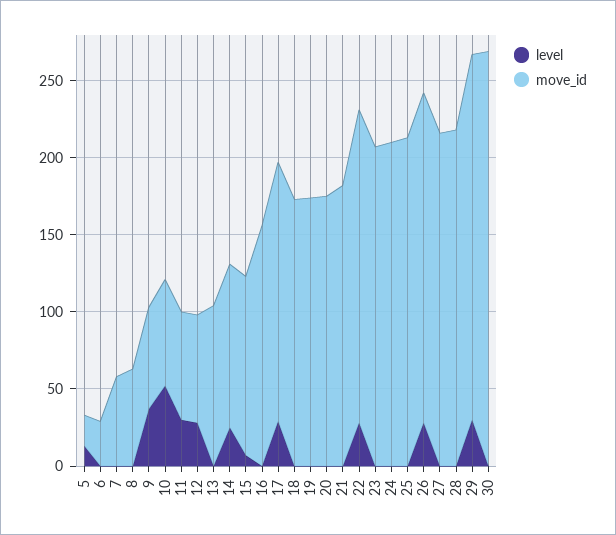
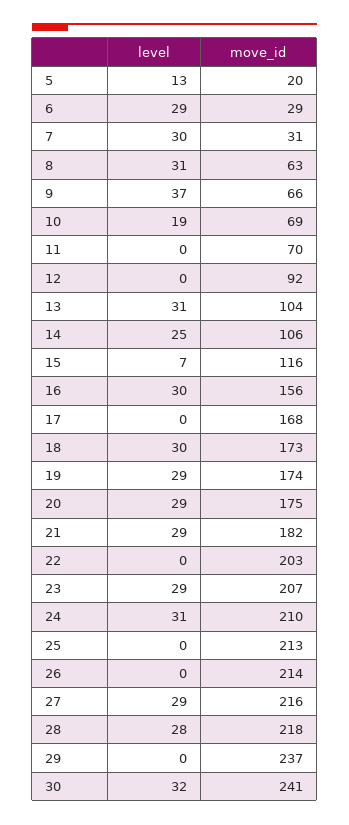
  {
    "level": {
      "5": 13,
-     "6": 0,
+     "6": 29,
-     "7": 0,
+     "7": 30,
-     "8": 0,
+     "8": 31,
      "9": 37,
-     "10": 50,
+     "10": 19,
-     "11": 30,
+     "11": 0,
-     "12": 30,
+     "12": 0,
-     "13": 0,
+     "13": 31,
      "14": 25,
      "15": 7,
-     "16": 0,
+     "16": 30,
-     "17": 30,
+     "17": 0,
-     "18": 0,
+     "18": 30,
-     "19": 0,
+     "19": 29,
-     "20": 0,
+     "20": 29,
-     "21": 0,
+     "21": 29,
-     "22": 30,
+     "22": 0,
-     "23": 0,
+     "23": 29,
-     "24": 0,
+     "24": 31,
      "25": 0,
-     "26": 30,
+     "26": 0,
-     "27": 0,
+     "27": 29,
-     "28": 0,
+     "28": 28,
-     "29": 30,
+     "29": 0,
-     "30": 0
+     "30": 32
    },
    "move_id": {
      "5": 20,
      "6": 29,
-     "7": 60,
+     "7": 31,
      "8": 63,
      "9": 66,
      "10": 69,
      "11": 70,
-     "12": 70,
+     "12": 92,
      "13": 104,
      "14": 106,
      "15": 116,
      "16": 156,
      "17": 168,
      "18": 173,
      "19": 174,
      "20": 175,
      "21": 182,
      "22": 203,
      "23": 207,
      "24": 210,
      "25": 213,
      "26": 214,
      "27": 216,
      "28": 218,
      "29": 237,
-     "30": 270
+     "30": 241
    }
  }

